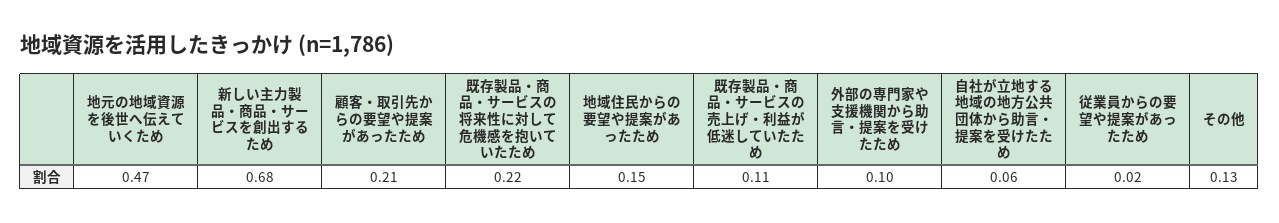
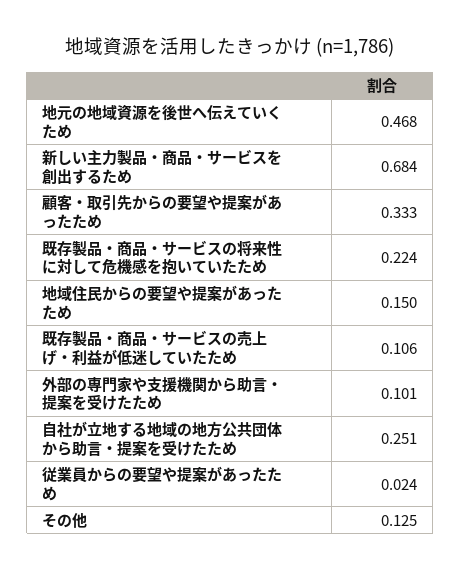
  {
    "地元の地域資源を後世へ伝えていくため": 0.468,
    "新しい主力製品・商品・サービスを創出するため": 0.684,
-   "顧客・取引先からの要望や提案があったため": 0.21,
+   "顧客・取引先からの要望や提案があったため": 0.333,
    "既存製品・商品・サービスの将来性に対して危機感を抱いていたため": 0.224,
    "地域住民からの要望や提案があったため": 0.15,
    "既存製品・商品・サービスの売上げ・利益が低迷していたため": 0.106,
    "外部の専門家や支援機関から助言・提案を受けたため": 0.101,
-   "自社が立地する地域の地方公共団体から助言・提案を受けたため": 0.06,
+   "自社が立地する地域の地方公共団体から助言・提案を受けたため": 0.251,
    "従業員からの要望や提案があったため": 0.024,
    "その他": 0.125
  }

